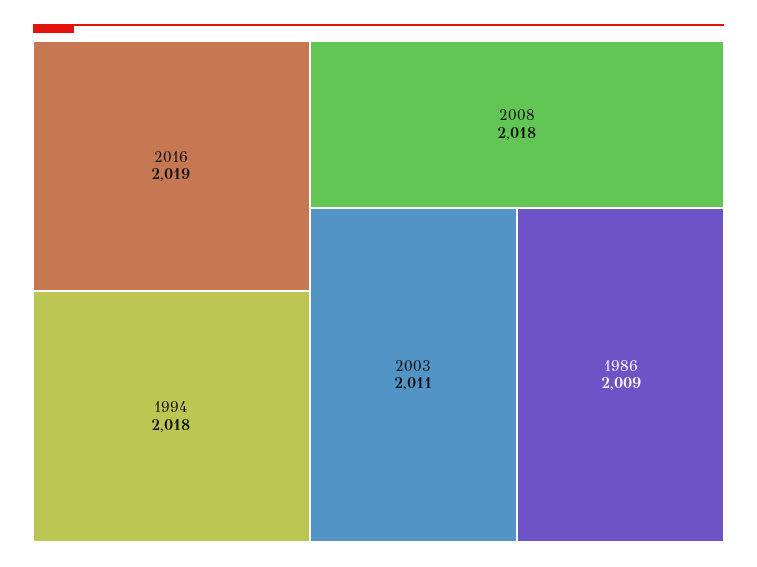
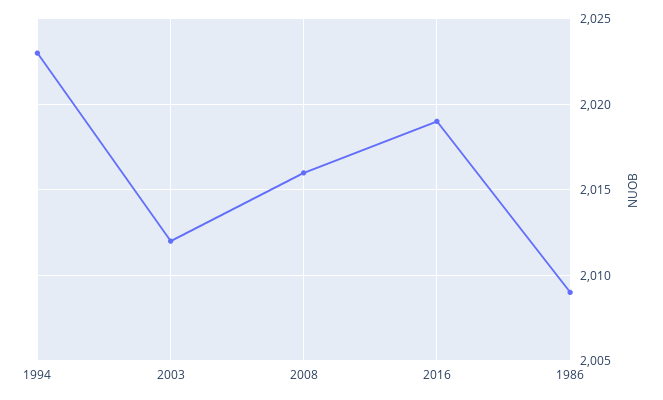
  {
    "2016": 2019,
-   "1994": 2018,
+   "1994": 2023,
-   "2008": 2018,
+   "2008": 2016,
-   "2003": 2011,
+   "2003": 2012,
    "1986": 2009
  }

